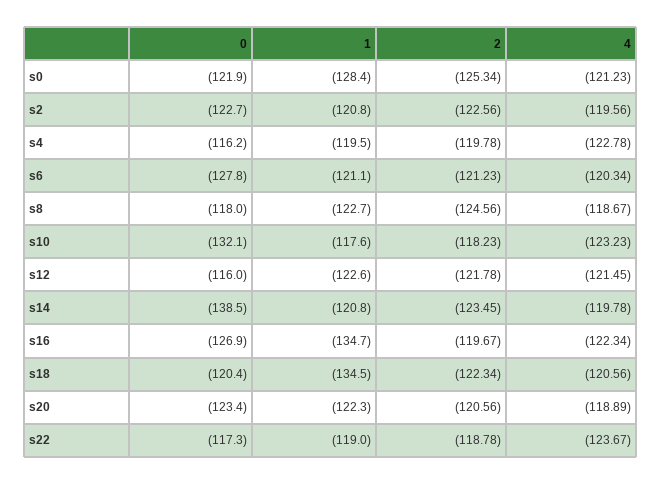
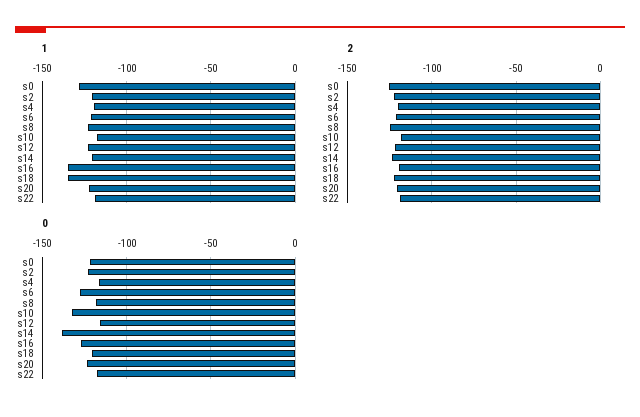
  {
    "0": {
      "s0": -121.9,
      "s2": -122.7,
      "s4": -116.2,
      "s6": -127.8,
      "s8": -118,
      "s10": -132.1,
      "s12": -116,
      "s14": -138.5,
      "s16": -126.9,
      "s18": -120.4,
      "s20": -123.4,
      "s22": -117.3
    },
    "1": {
      "s0": -128.4,
      "s2": -120.8,
      "s4": -119.5,
      "s6": -121.1,
      "s8": -122.7,
      "s10": -117.6,
      "s12": -122.6,
      "s14": -120.8,
      "s16": -134.7,
      "s18": -134.5,
      "s20": -122.3,
      "s22": -119
    },
    "2": {
      "s0": -125.34,
      "s2": -122.56,
      "s4": -119.78,
      "s6": -121.23,
      "s8": -124.56,
      "s10": -118.23,
      "s12": -121.78,
      "s14": -123.45,
      "s16": -119.67,
      "s18": -122.34,
      "s20": -120.56,
      "s22": -118.78
-   },
+   }
-   "4": {
-     "s0": -121.23,
-     "s2": -119.56,
-     "s4": -122.78,
-     "s6": -120.34,
-     "s8": -118.67,
-     "s10": -123.23,
-     "s12": -121.45,
-     "s14": -119.78,
-     "s16": -122.34,
-     "s18": -120.56,
-     "s20": -118.89,
-     "s22": -123.67
-   }
  }

